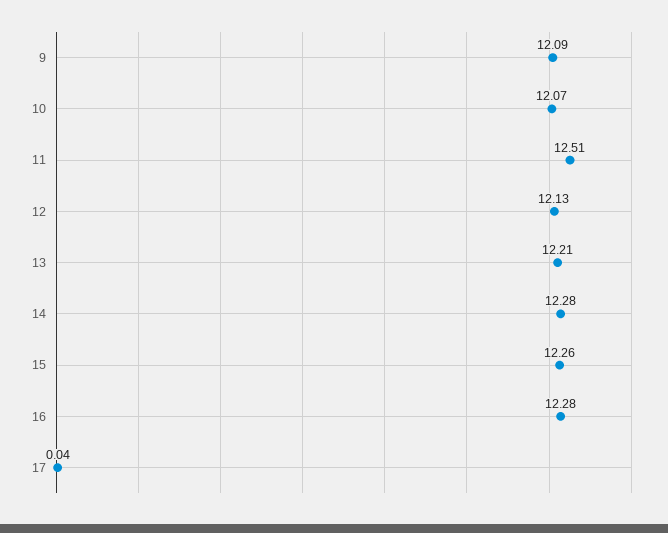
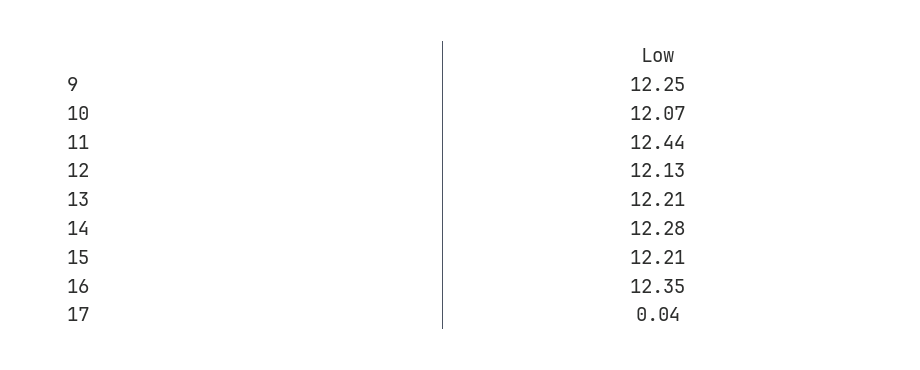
  {
-   "9": 12.09,
+   "9": 12.25,
    "10": 12.07,
-   "11": 12.51,
+   "11": 12.44,
    "12": 12.13,
    "13": 12.21,
    "14": 12.28,
-   "15": 12.26,
+   "15": 12.21,
-   "16": 12.28,
+   "16": 12.35,
    "17": 0.04
  }

